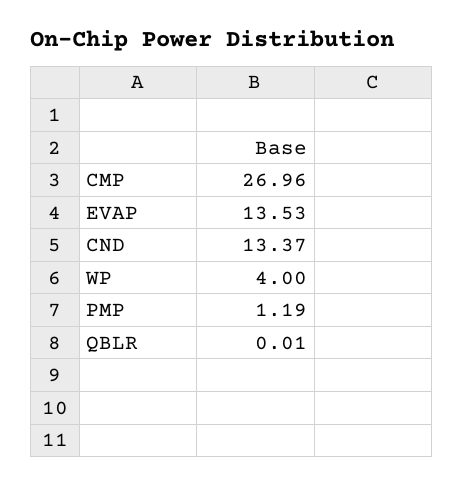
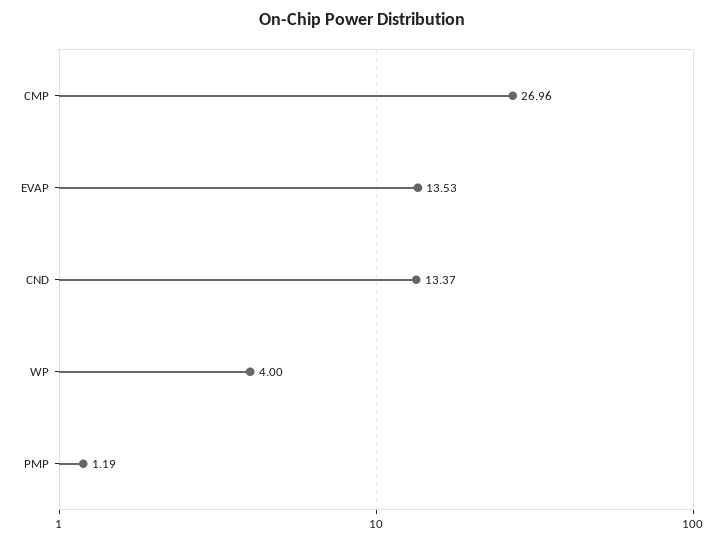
  {
    "CMP": 26.96,
    "EVAP": 13.53,
    "CND": 13.37,
    "WP": 4,
-   "PMP": 1.19,
+   "PMP": 1.19
-   "QBLR": 0.01
  }

